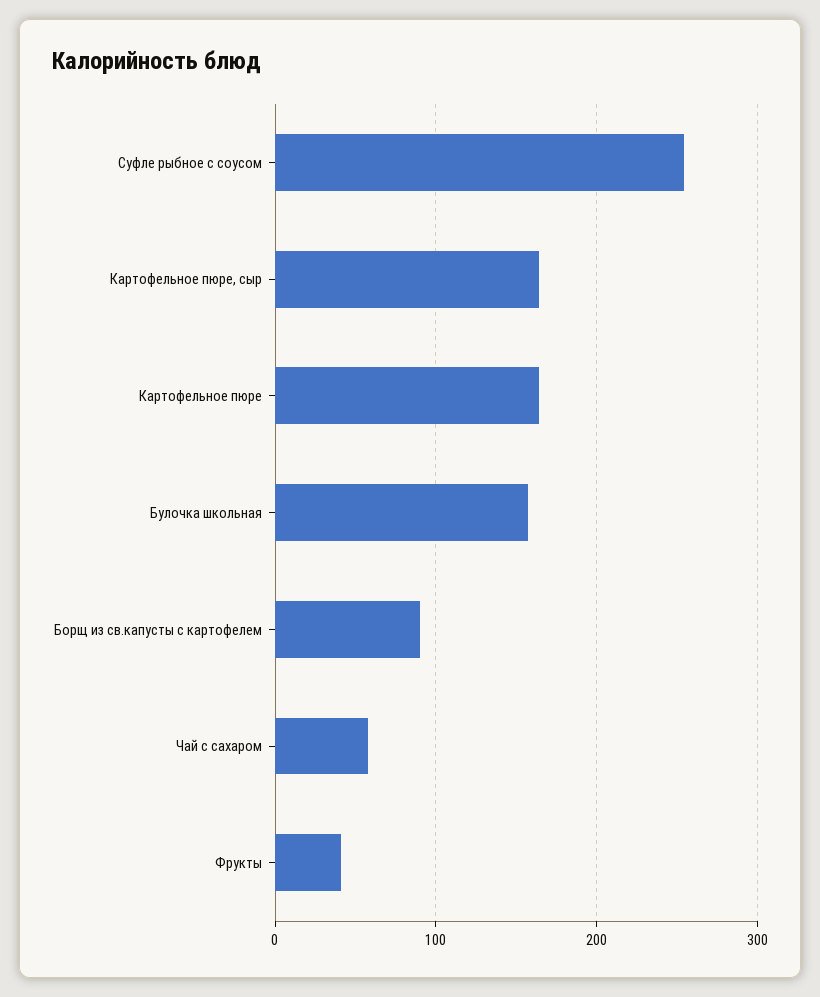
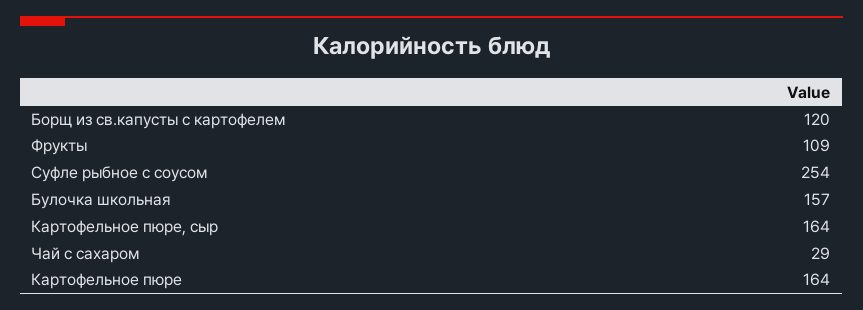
  {
    "Суфле рыбное с соусом": 254,
    "Картофельное пюре, сыр": 164,
    "Картофельное пюре": 164,
    "Булочка школьная": 157,
-   "Борщ из св.капусты с картофелем": 90,
+   "Борщ из св.капусты с картофелем": 120,
-   "Чай с сахаром": 60,
+   "Чай с сахаром": 29,
-   "Фрукты": 40
+   "Фрукты": 109
  }

